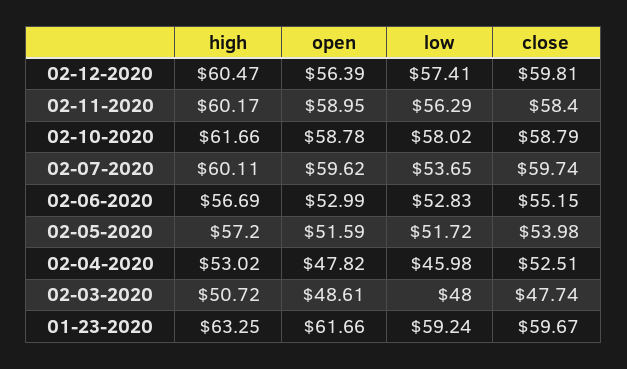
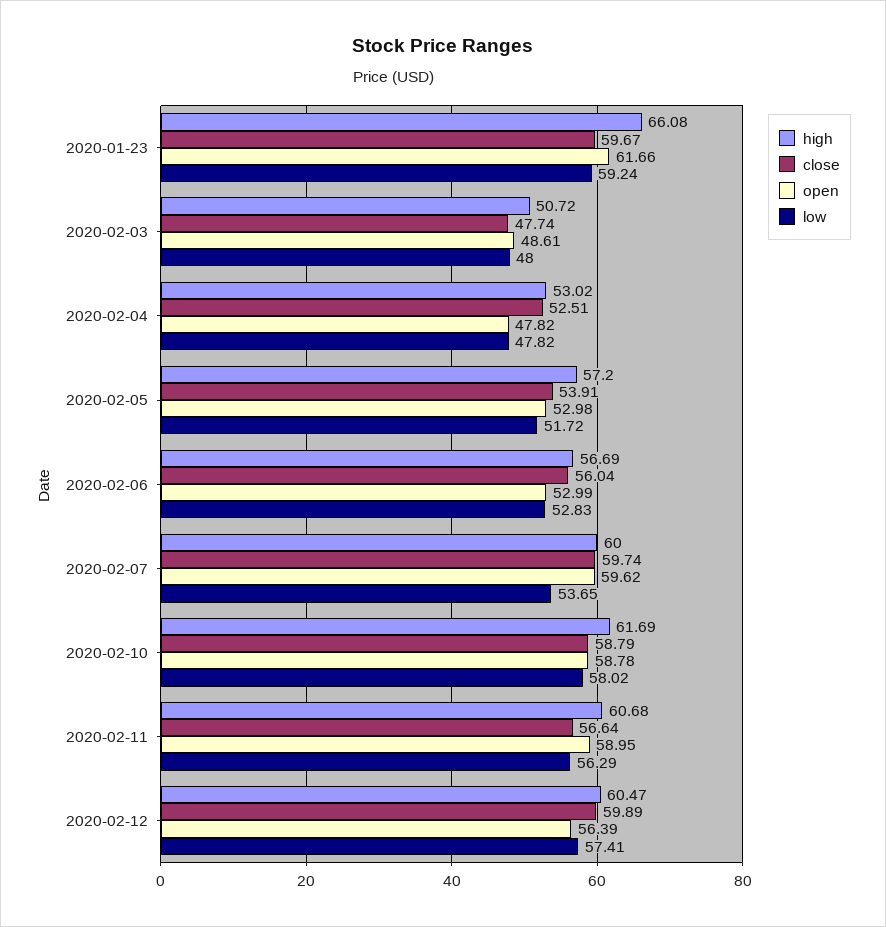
  {
    "high": {
      "02-12-2020": 60.47,
-     "02-11-2020": 60.17,
+     "02-11-2020": 60.68,
-     "02-10-2020": 61.66,
+     "02-10-2020": 61.69,
-     "02-07-2020": 60.11,
+     "02-07-2020": 60,
      "02-06-2020": 56.69,
      "02-05-2020": 57.2,
      "02-04-2020": 53.02,
      "02-03-2020": 50.72,
-     "01-23-2020": 63.25
+     "01-23-2020": 66.08
    },
    "open": {
      "02-12-2020": 56.39,
      "02-11-2020": 58.95,
      "02-10-2020": 58.78,
      "02-07-2020": 59.62,
      "02-06-2020": 52.99,
-     "02-05-2020": 51.59,
+     "02-05-2020": 52.98,
      "02-04-2020": 47.82,
      "02-03-2020": 48.61,
      "01-23-2020": 61.66
    },
    "low": {
      "02-12-2020": 57.41,
      "02-11-2020": 56.29,
      "02-10-2020": 58.02,
      "02-07-2020": 53.65,
      "02-06-2020": 52.83,
      "02-05-2020": 51.72,
-     "02-04-2020": 45.98,
+     "02-04-2020": 47.82,
      "02-03-2020": 48,
      "01-23-2020": 59.24
    },
    "close": {
-     "02-12-2020": 59.81,
+     "02-12-2020": 59.89,
-     "02-11-2020": 58.4,
+     "02-11-2020": 56.64,
      "02-10-2020": 58.79,
      "02-07-2020": 59.74,
-     "02-06-2020": 55.15,
+     "02-06-2020": 56.04,
-     "02-05-2020": 53.98,
+     "02-05-2020": 53.91,
      "02-04-2020": 52.51,
      "02-03-2020": 47.74,
      "01-23-2020": 59.67
    }
  }

